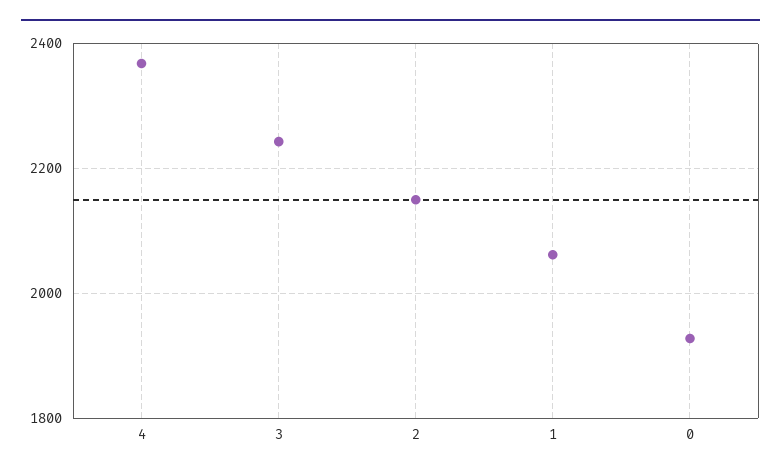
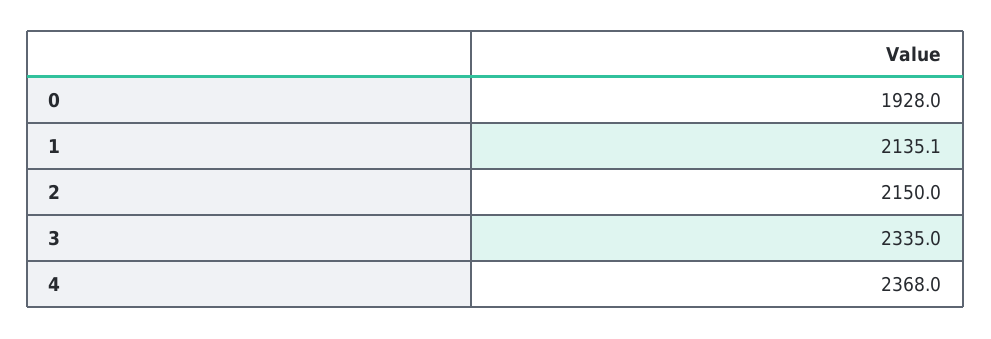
  {
    "4": 2368,
-   "3": 2240,
+   "3": 2335,
    "2": 2150,
-   "1": 2060,
+   "1": 2135.1,
    "0": 1928
  }

